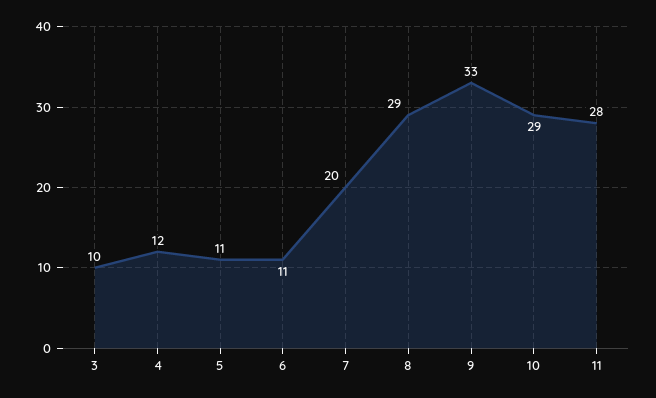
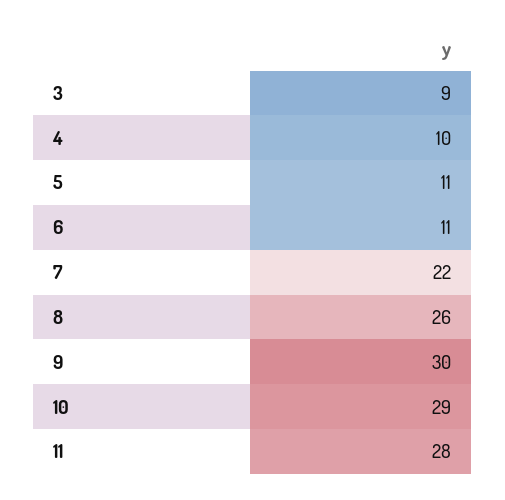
  {
-   "3": 10,
+   "3": 9,
-   "4": 12,
+   "4": 10,
    "5": 11,
    "6": 11,
-   "7": 20,
+   "7": 22,
-   "8": 29,
+   "8": 26,
-   "9": 33,
+   "9": 30,
    "10": 29,
    "11": 28
  }

